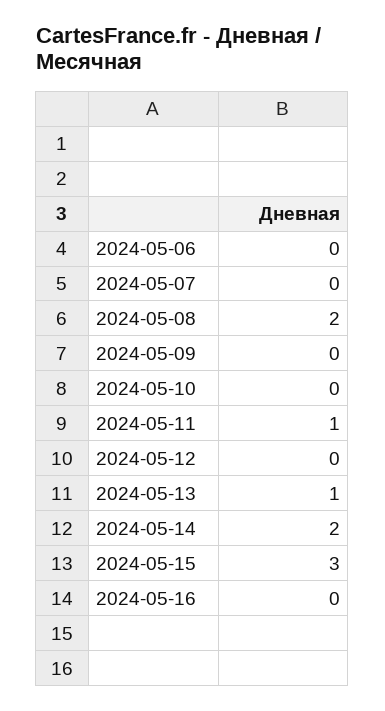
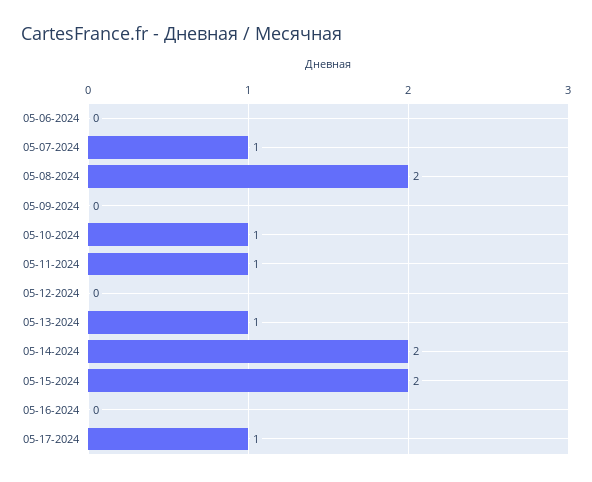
  {
    "2024-05-06": 0,
-   "2024-05-07": 0,
+   "2024-05-07": 1,
    "2024-05-08": 2,
    "2024-05-09": 0,
-   "2024-05-10": 0,
+   "2024-05-10": 1,
    "2024-05-11": 1,
    "2024-05-12": 0,
    "2024-05-13": 1,
    "2024-05-14": 2,
-   "2024-05-15": 3,
+   "2024-05-15": 2,
-   "2024-05-16": 0
+   "2024-05-16": 0,
+   "05-17-2024": 1
  }

